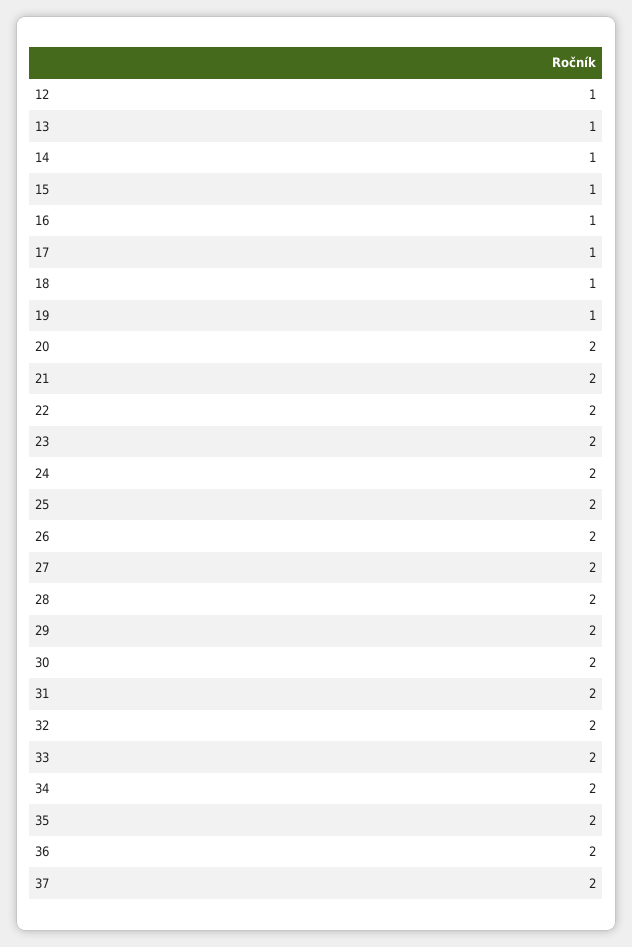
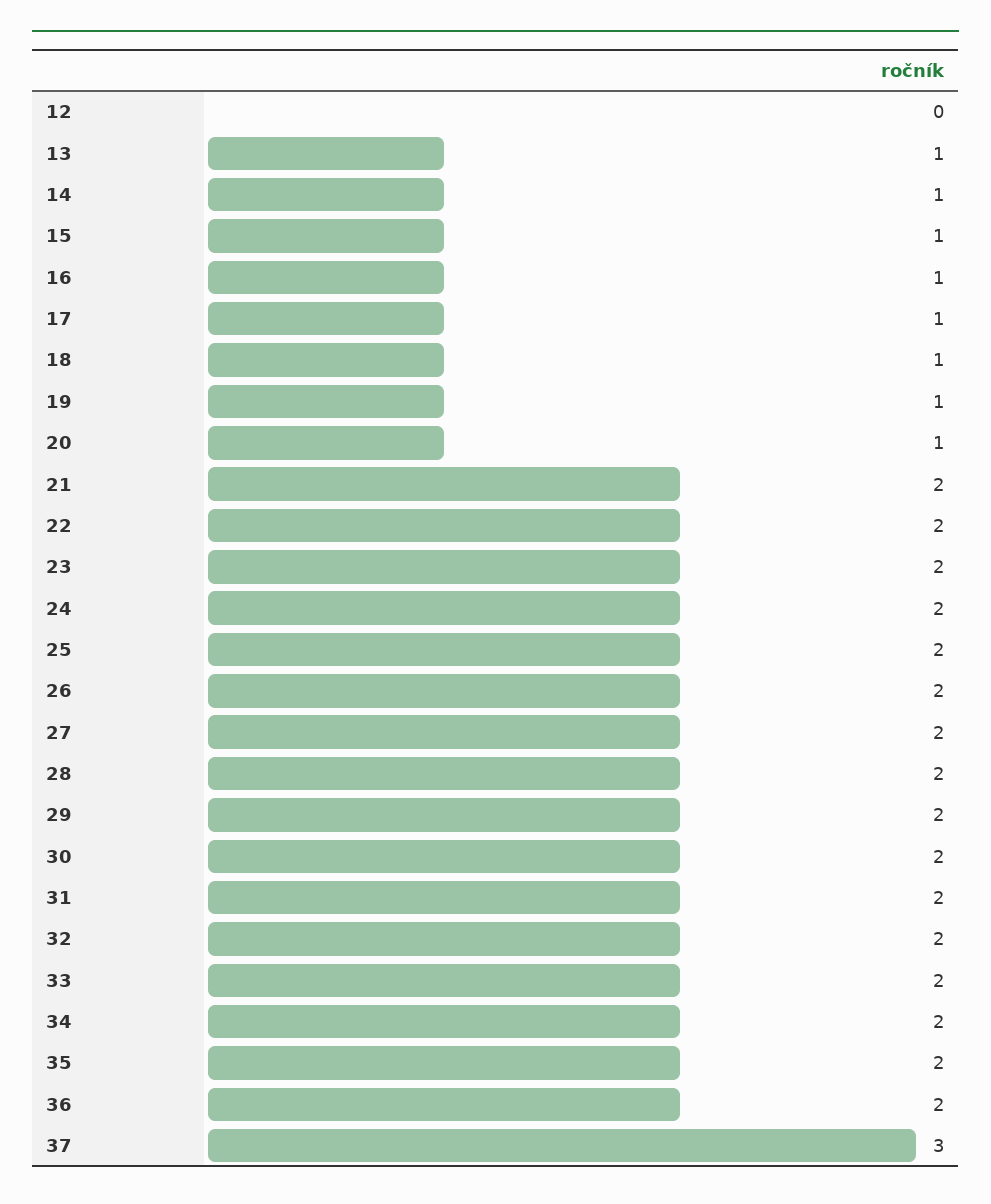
  {
-   "12": 1,
+   "12": 0,
    "13": 1,
    "14": 1,
    "15": 1,
    "16": 1,
    "17": 1,
    "18": 1,
    "19": 1,
-   "20": 2,
+   "20": 1,
    "21": 2,
    "22": 2,
    "23": 2,
    "24": 2,
    "25": 2,
    "26": 2,
    "27": 2,
    "28": 2,
    "29": 2,
    "30": 2,
    "31": 2,
    "32": 2,
    "33": 2,
    "34": 2,
    "35": 2,
    "36": 2,
-   "37": 2
+   "37": 3
  }

